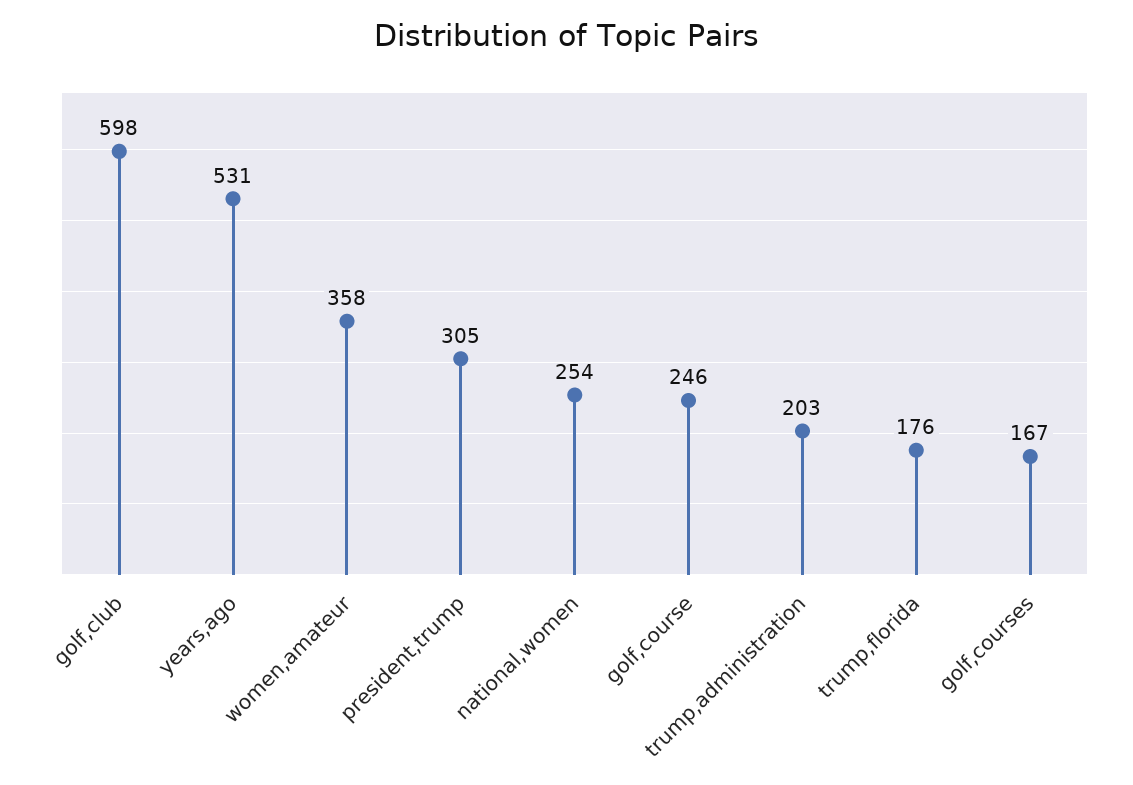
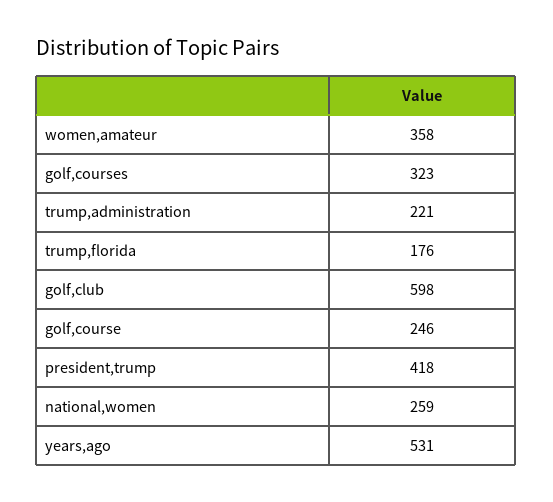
  {
    "golf,club": 598,
    "years,ago": 531,
    "women,amateur": 358,
-   "president,trump": 305,
+   "president,trump": 418,
-   "national,women": 254,
+   "national,women": 259,
    "golf,course": 246,
-   "trump,administration": 203,
+   "trump,administration": 221,
    "trump,florida": 176,
-   "golf,courses": 167
+   "golf,courses": 323
  }

